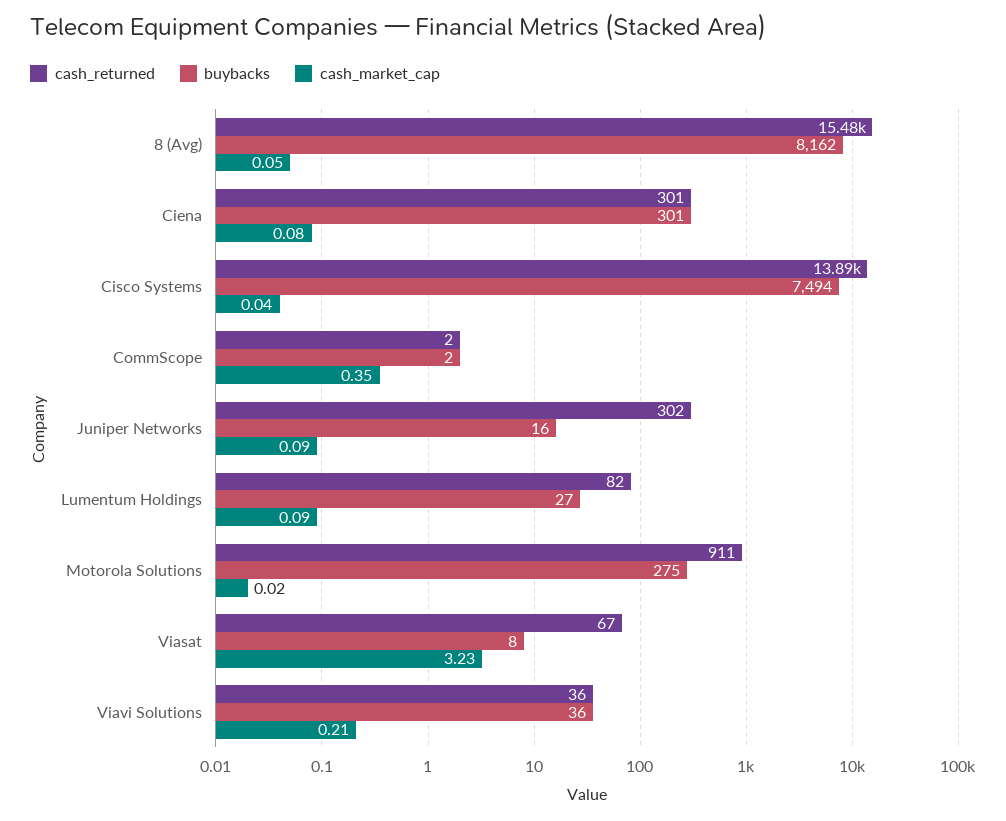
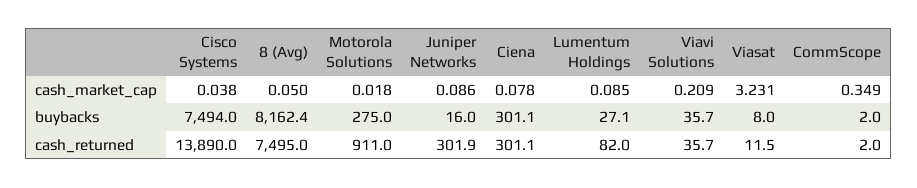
  {
    "cash_returned": {
-     "8 (Avg)": 15480,
+     "8 (Avg)": 7495,
      "Ciena": 301.1,
      "Cisco Systems": 13890,
      "CommScope": 2,
      "Juniper Networks": 301.9,
      "Lumentum Holdings": 82,
      "Motorola Solutions": 911,
-     "Viasat": 67,
+     "Viasat": 11.5,
      "Viavi Solutions": 35.7
    },
    "buybacks": {
      "8 (Avg)": 8162.4,
      "Ciena": 301.1,
      "Cisco Systems": 7494,
      "CommScope": 2,
      "Juniper Networks": 16,
      "Lumentum Holdings": 27.1,
      "Motorola Solutions": 275,
      "Viasat": 8,
      "Viavi Solutions": 35.7
    },
    "cash_market_cap": {
      "8 (Avg)": 0.05,
      "Ciena": 0.078,
      "Cisco Systems": 0.038,
      "CommScope": 0.349,
      "Juniper Networks": 0.086,
      "Lumentum Holdings": 0.085,
      "Motorola Solutions": 0.018,
      "Viasat": 3.231,
      "Viavi Solutions": 0.209
    }
  }

